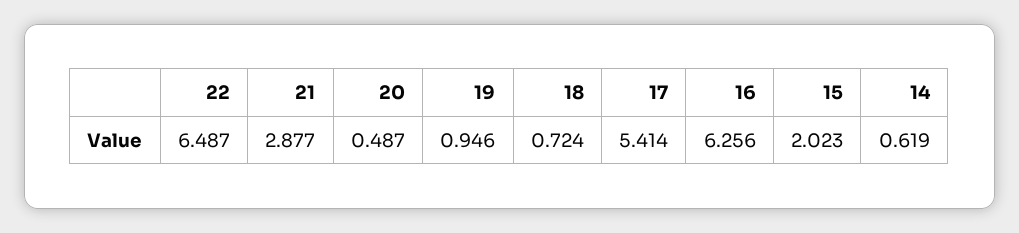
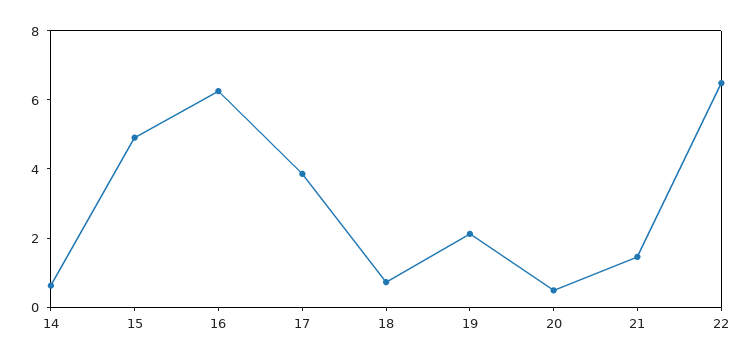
  {
    "22": 6.487,
-   "21": 2.877,
+   "21": 1.5,
    "20": 0.487,
-   "19": 0.946,
+   "19": 2,
    "18": 0.724,
-   "17": 5.414,
+   "17": 4,
    "16": 6.256,
-   "15": 2.023,
+   "15": 5,
    "14": 0.619
  }

